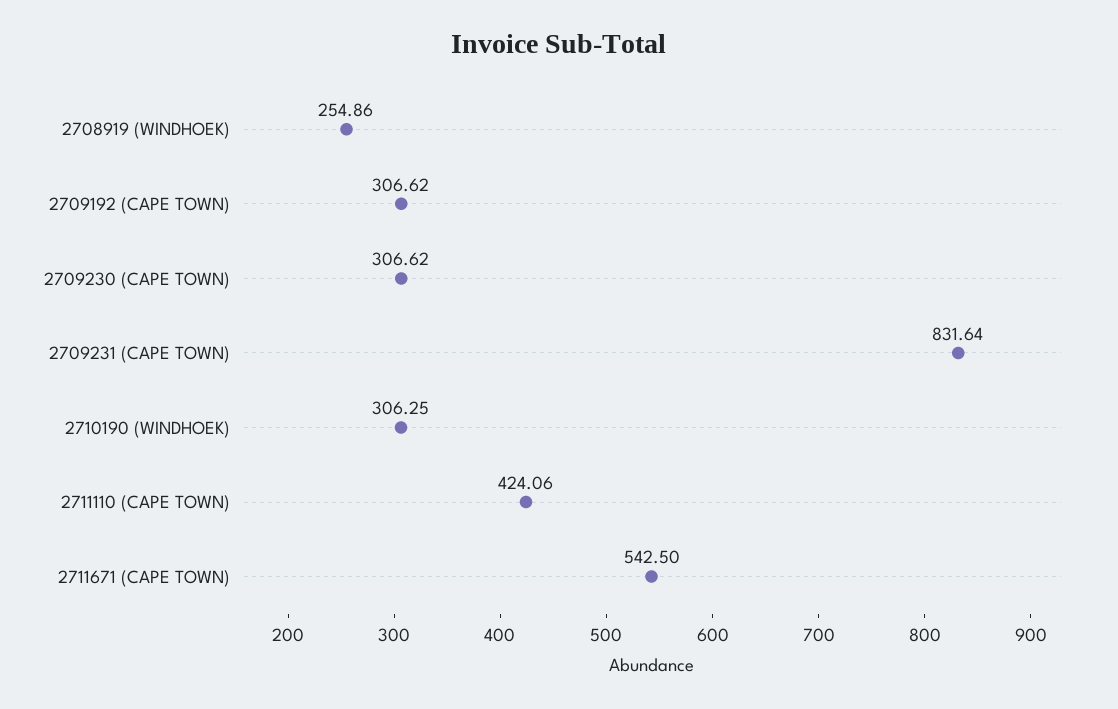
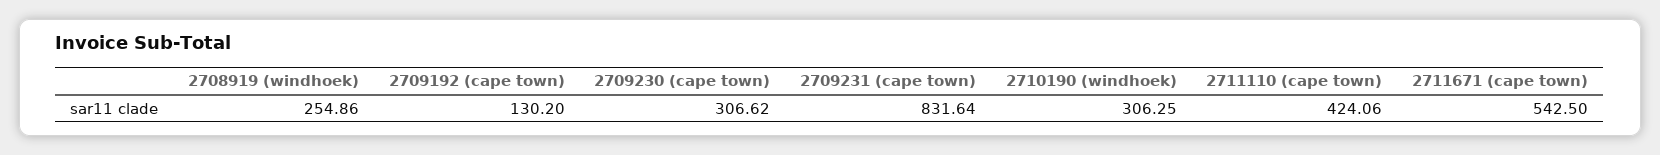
  {
    "2708919 (WINDHOEK)": 254.86,
-   "2709192 (CAPE TOWN)": 306.62,
+   "2709192 (CAPE TOWN)": 130.2,
    "2709230 (CAPE TOWN)": 306.62,
    "2709231 (CAPE TOWN)": 831.64,
    "2710190 (WINDHOEK)": 306.25,
    "2711110 (CAPE TOWN)": 424.06,
    "2711671 (CAPE TOWN)": 542.5
  }

